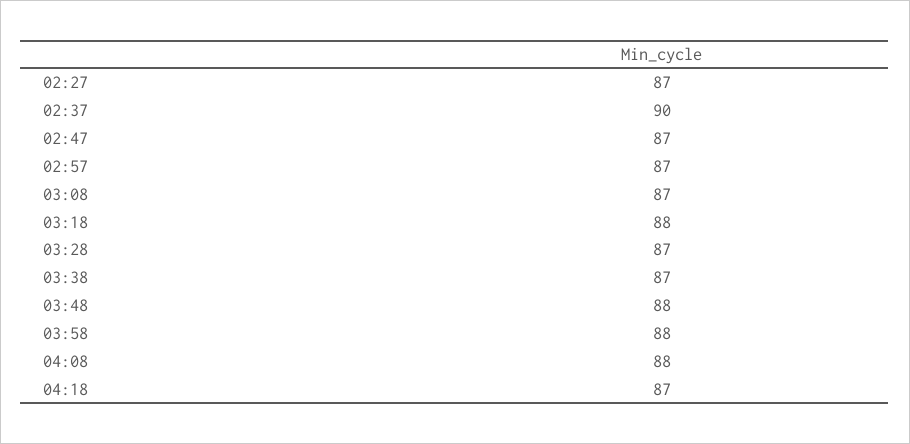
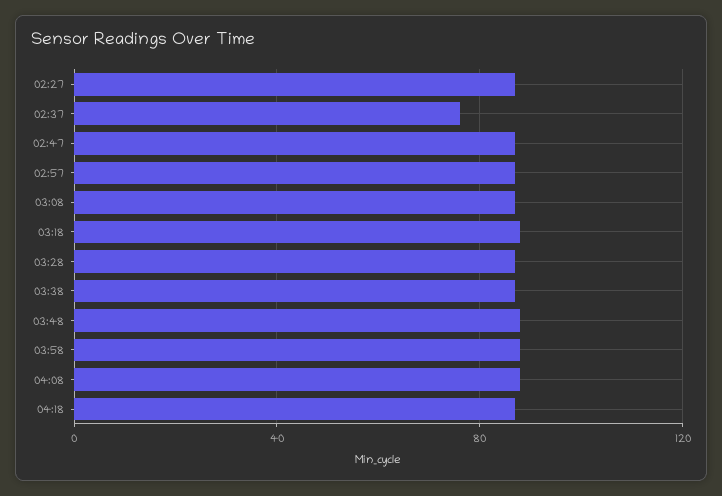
  {
    "02:27": 87,
-   "02:37": 90,
+   "02:37": 75,
    "02:47": 87,
    "02:57": 87,
    "03:08": 87,
    "03:18": 88,
    "03:28": 87,
    "03:38": 87,
    "03:48": 88,
    "03:58": 88,
    "04:08": 88,
    "04:18": 87
  }

